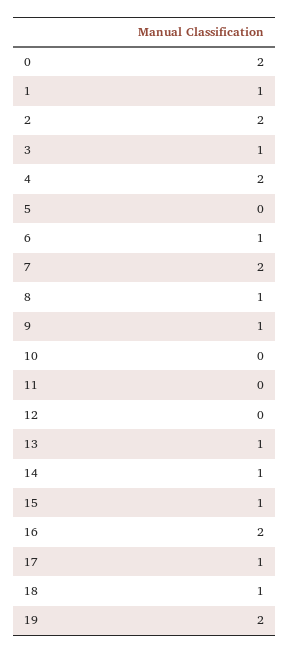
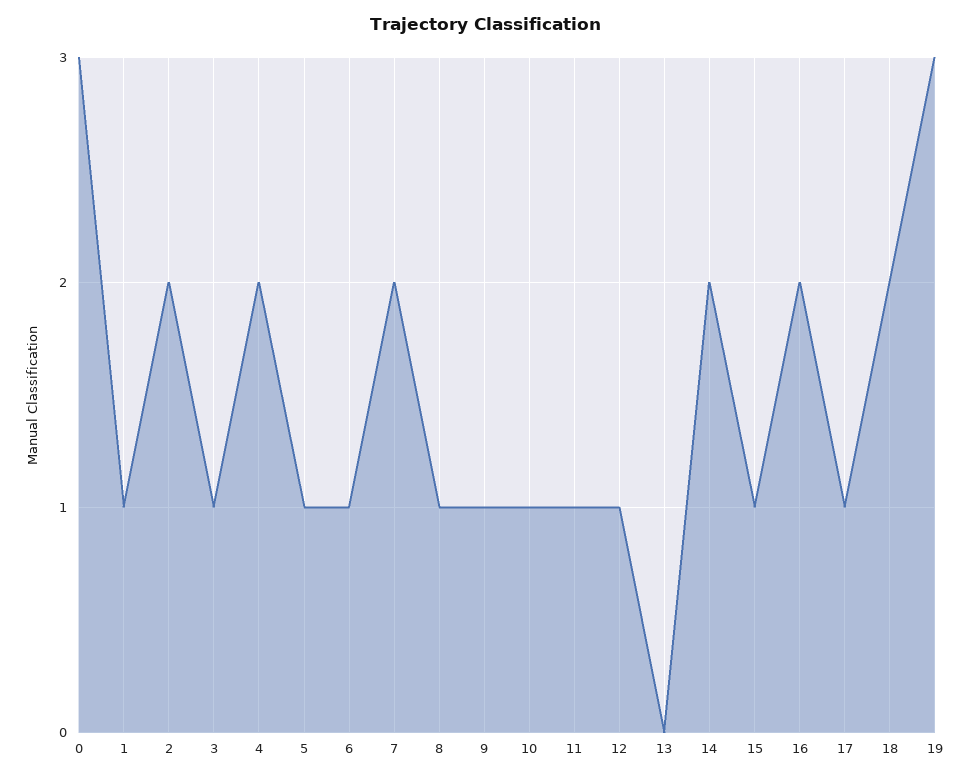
  {
-   "0": 2,
+   "0": 3,
    "1": 1,
    "2": 2,
    "3": 1,
    "4": 2,
-   "5": 0,
+   "5": 1,
    "6": 1,
    "7": 2,
    "8": 1,
    "9": 1,
-   "10": 0,
+   "10": 1,
-   "11": 0,
+   "11": 1,
-   "12": 0,
+   "12": 1,
-   "13": 1,
+   "13": 0,
-   "14": 1,
+   "14": 2,
    "15": 1,
    "16": 2,
    "17": 1,
-   "18": 1,
+   "18": 2,
-   "19": 2
+   "19": 3
  }

